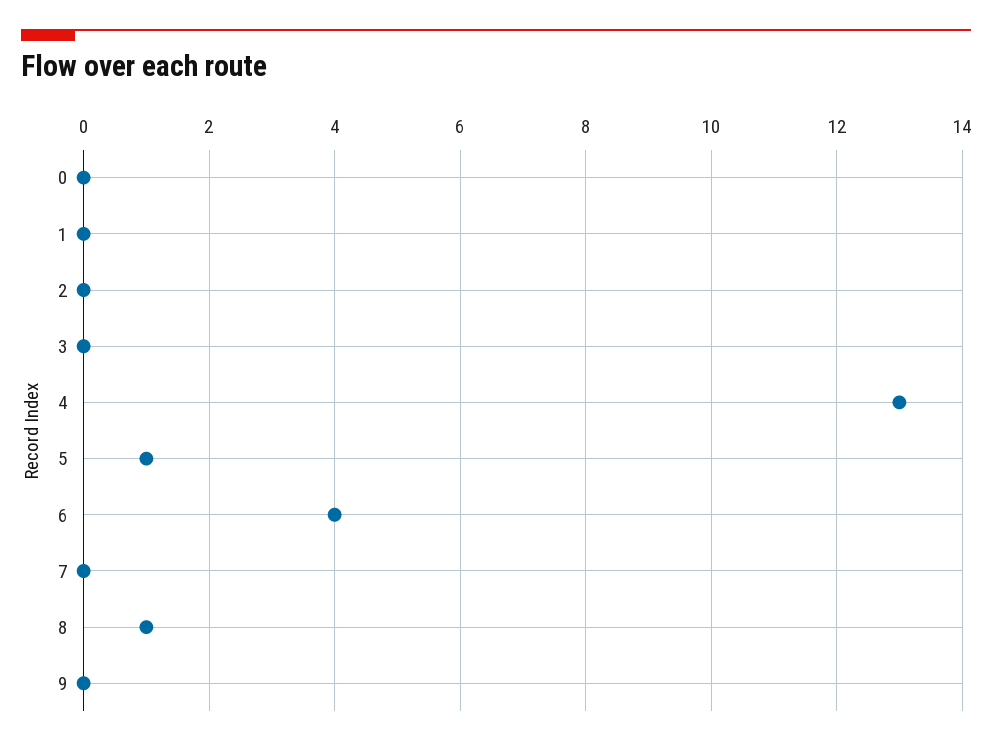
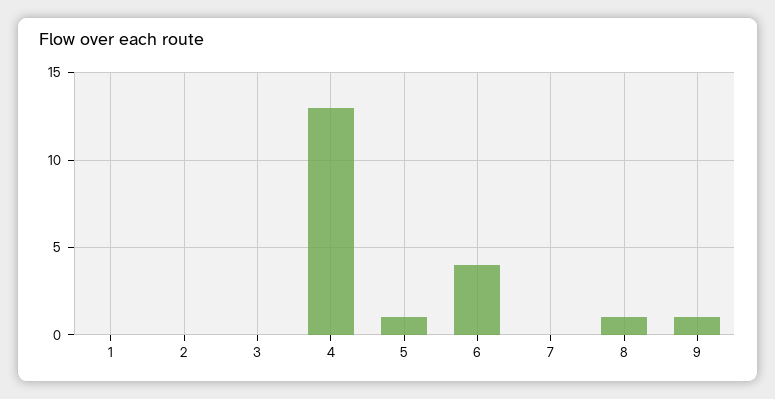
  {
-   "0": 0,
    "1": 0,
    "2": 0,
    "3": 0,
    "4": 13,
    "5": 1,
    "6": 4,
    "7": 0,
    "8": 1,
-   "9": 0
+   "9": 1
  }

